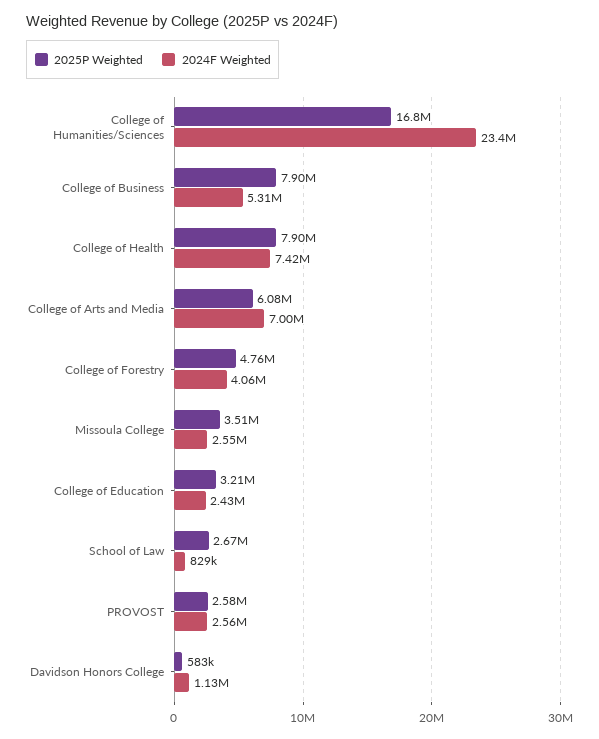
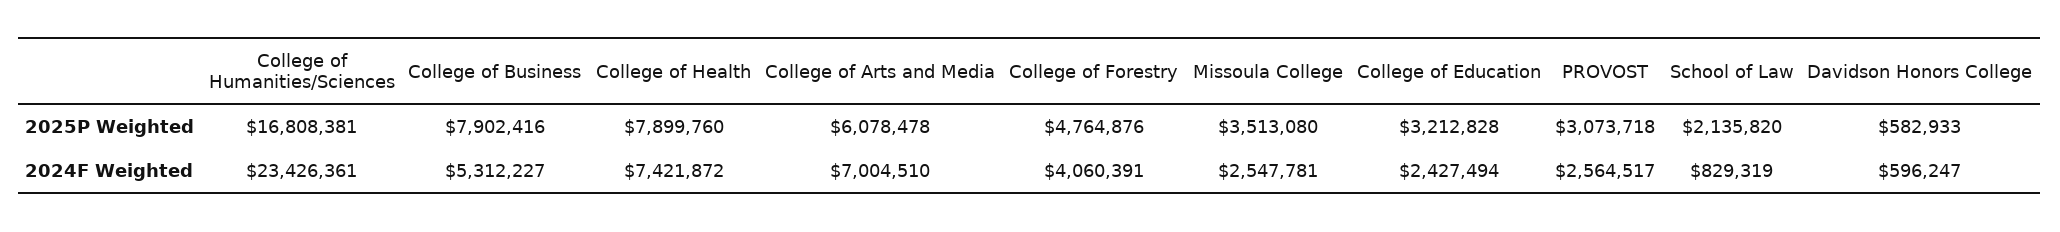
  {
    "2025P Weighted": {
      "College of Humanities/Sciences": 16808381,
      "College of Business": 7902416,
      "College of Health": 7899760,
      "College of Arts and Media": 6078478,
      "College of Forestry": 4764876,
      "Missoula College": 3513080,
      "College of Education": 3212828,
-     "School of Law": 2670000,
+     "School of Law": 2135820,
-     "PROVOST": 2580000,
+     "PROVOST": 3073718,
      "Davidson Honors College": 582933
    },
    "2024F Weighted": {
      "College of Humanities/Sciences": 23426361,
      "College of Business": 5312227,
      "College of Health": 7421872,
      "College of Arts and Media": 7004510,
      "College of Forestry": 4060391,
      "Missoula College": 2547781,
      "College of Education": 2427494,
      "School of Law": 829319,
      "PROVOST": 2564517,
-     "Davidson Honors College": 1130000
+     "Davidson Honors College": 596247
    }
  }

